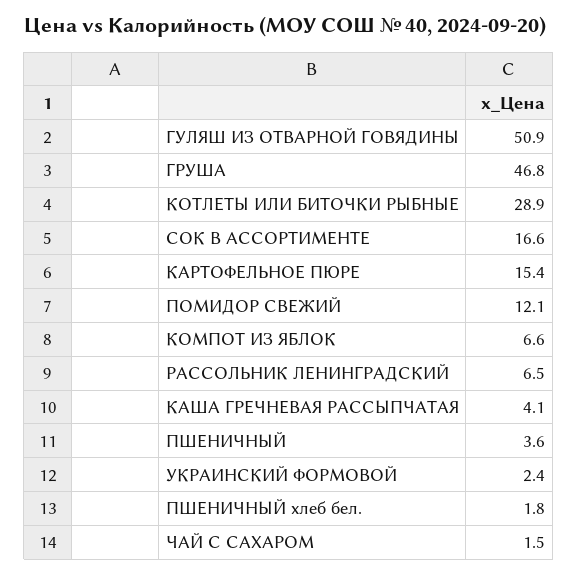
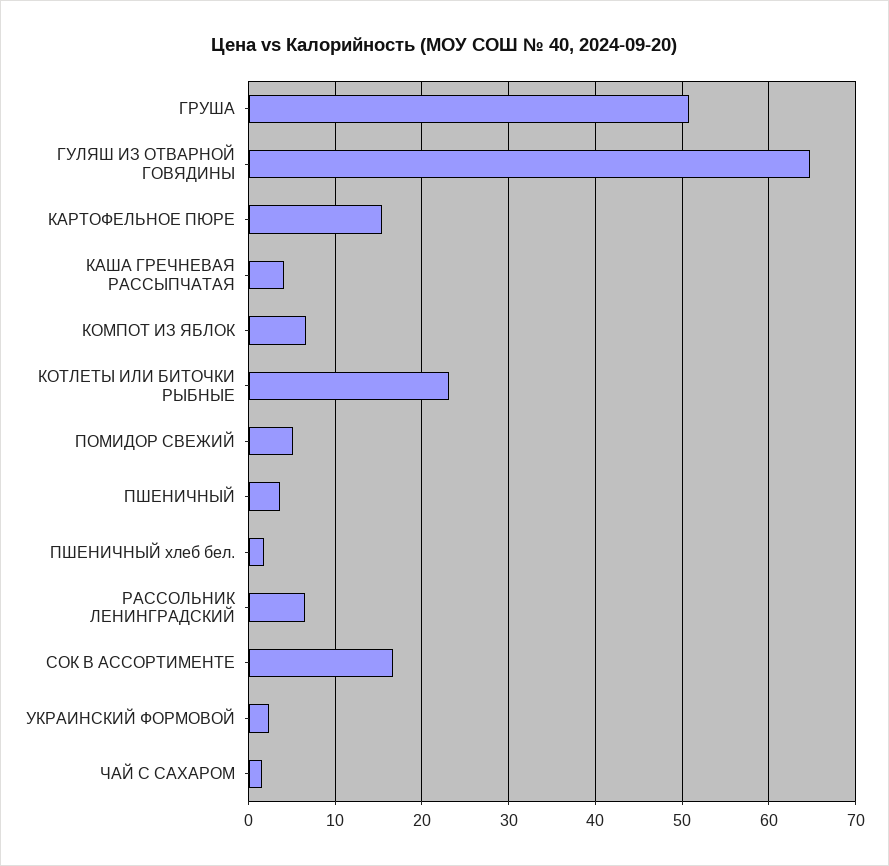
  {
-   "ГУЛЯШ ИЗ ОТВАРНОЙ ГОВЯДИНЫ": 50.9,
+   "ГУЛЯШ ИЗ ОТВАРНОЙ ГОВЯДИНЫ": 65,
-   "ГРУША": 46.8,
+   "ГРУША": 51,
-   "КОТЛЕТЫ ИЛИ БИТОЧКИ РЫБНЫЕ": 28.9,
+   "КОТЛЕТЫ ИЛИ БИТОЧКИ РЫБНЫЕ": 23,
    "СОК В АССОРТИМЕНТЕ": 16.6,
    "КАРТОФЕЛЬНОЕ ПЮРЕ": 15.4,
-   "ПОМИДОР СВЕЖИЙ": 12.1,
+   "ПОМИДОР СВЕЖИЙ": 5,
    "КОМПОТ ИЗ ЯБЛОК": 6.6,
    "РАССОЛЬНИК ЛЕНИНГРАДСКИЙ": 6.5,
    "КАША ГРЕЧНЕВАЯ РАССЫПЧАТАЯ": 4.1,
    "ПШЕНИЧНЫЙ": 3.6,
    "УКРАИНСКИЙ ФОРМОВОЙ": 2.4,
    "ПШЕНИЧНЫЙ хлеб бел.": 1.8,
    "ЧАЙ С САХАРОМ": 1.5
  }

